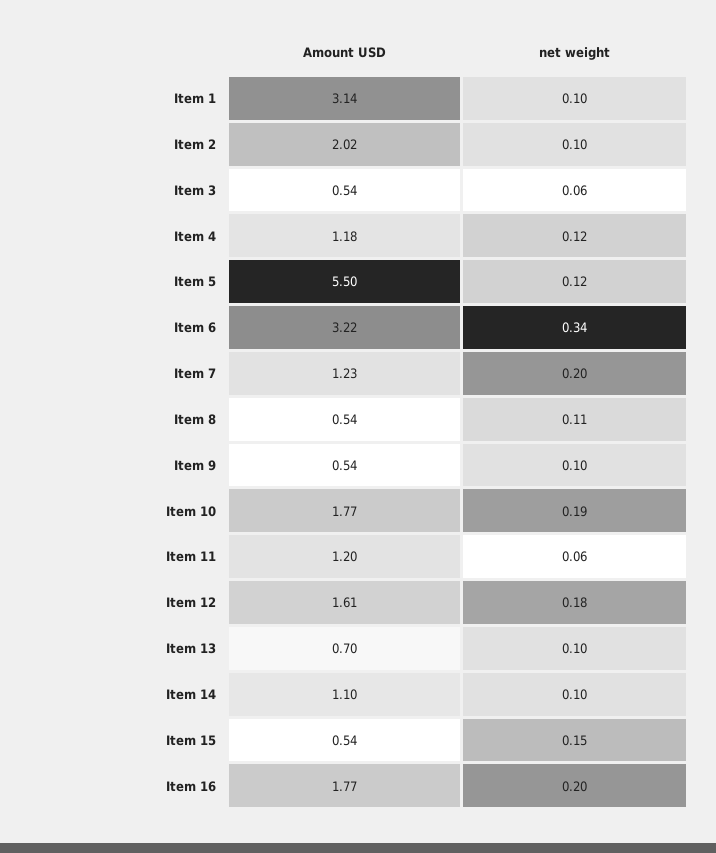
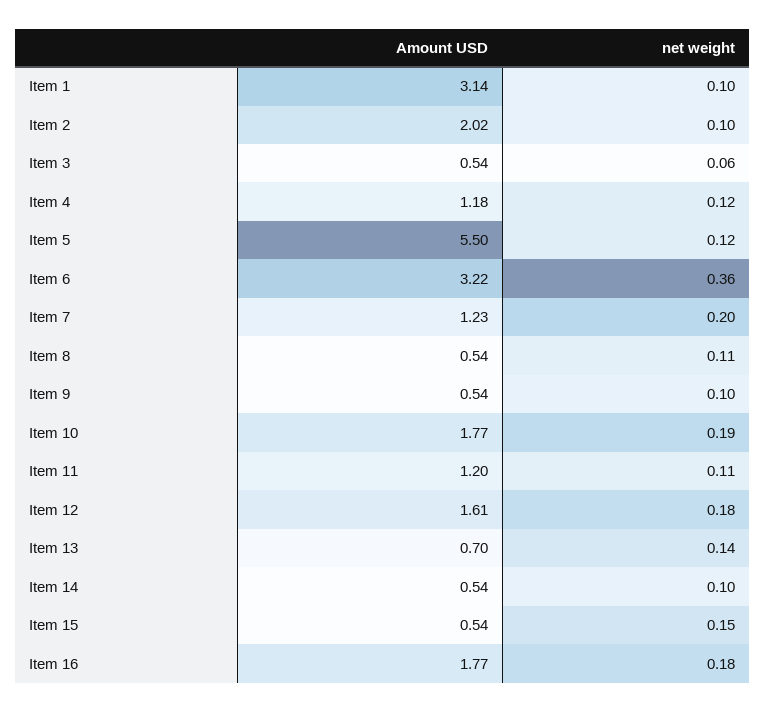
  {
    "Amount USD": {
      "Item 1": 3.14,
      "Item 2": 2.02,
      "Item 3": 0.54,
      "Item 4": 1.18,
      "Item 5": 5.5,
      "Item 6": 3.22,
      "Item 7": 1.23,
      "Item 8": 0.54,
      "Item 9": 0.54,
      "Item 10": 1.77,
      "Item 11": 1.2,
      "Item 12": 1.61,
      "Item 13": 0.7,
-     "Item 14": 1.1,
+     "Item 14": 0.54,
      "Item 15": 0.54,
      "Item 16": 1.77
    },
    "net weight": {
      "Item 1": 0.1,
      "Item 2": 0.1,
      "Item 3": 0.06,
      "Item 4": 0.12,
      "Item 5": 0.12,
-     "Item 6": 0.34,
+     "Item 6": 0.36,
      "Item 7": 0.2,
      "Item 8": 0.11,
      "Item 9": 0.1,
      "Item 10": 0.19,
-     "Item 11": 0.06,
+     "Item 11": 0.11,
      "Item 12": 0.18,
-     "Item 13": 0.1,
+     "Item 13": 0.14,
      "Item 14": 0.1,
      "Item 15": 0.15,
-     "Item 16": 0.2
+     "Item 16": 0.18
    }
  }

